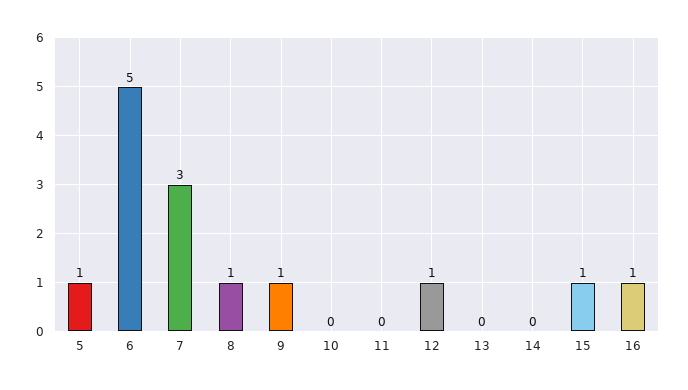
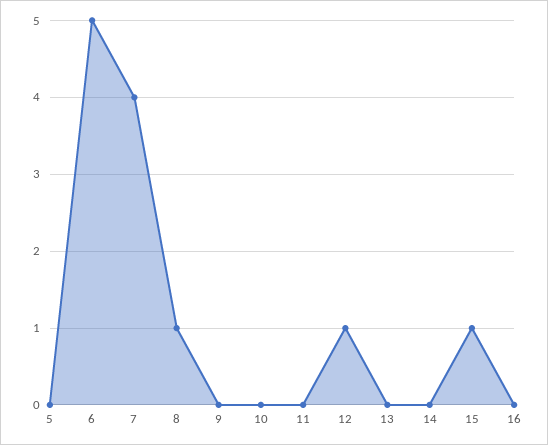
  {
-   "5": 1,
+   "5": 0,
    "6": 5,
-   "7": 3,
+   "7": 4,
    "8": 1,
-   "9": 1,
+   "9": 0,
    "10": 0,
    "11": 0,
    "12": 1,
    "13": 0,
    "14": 0,
    "15": 1,
-   "16": 1
+   "16": 0
  }

